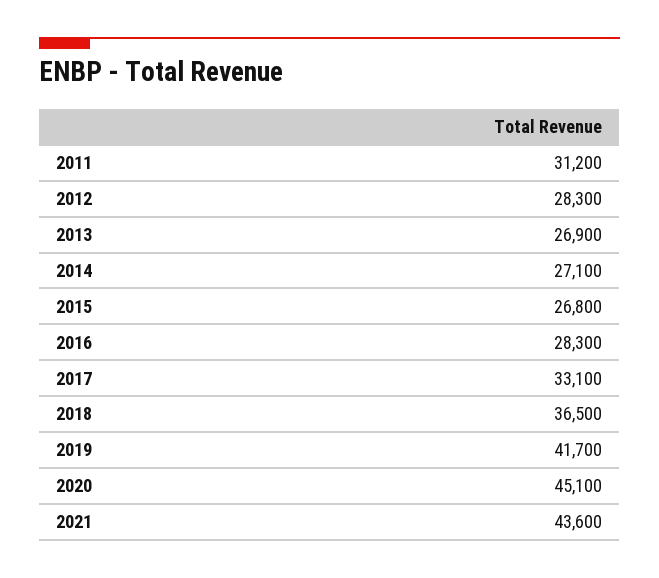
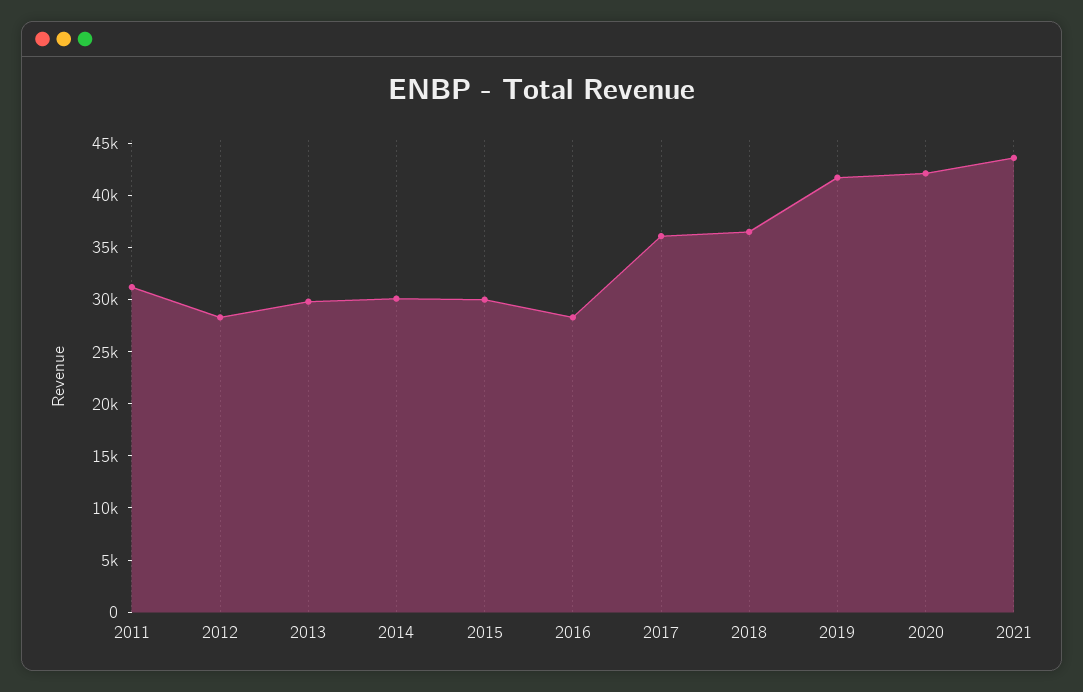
  {
    "2011": 31200,
    "2012": 28300,
-   "2013": 26900,
+   "2013": 30000,
-   "2014": 27100,
+   "2014": 30000,
-   "2015": 26800,
+   "2015": 30000,
    "2016": 28300,
-   "2017": 33100,
+   "2017": 36000,
    "2018": 36500,
    "2019": 41700,
-   "2020": 45100,
+   "2020": 42000,
    "2021": 43600
  }

